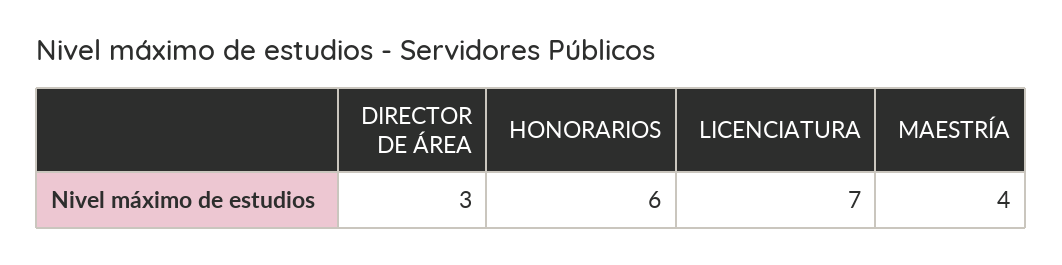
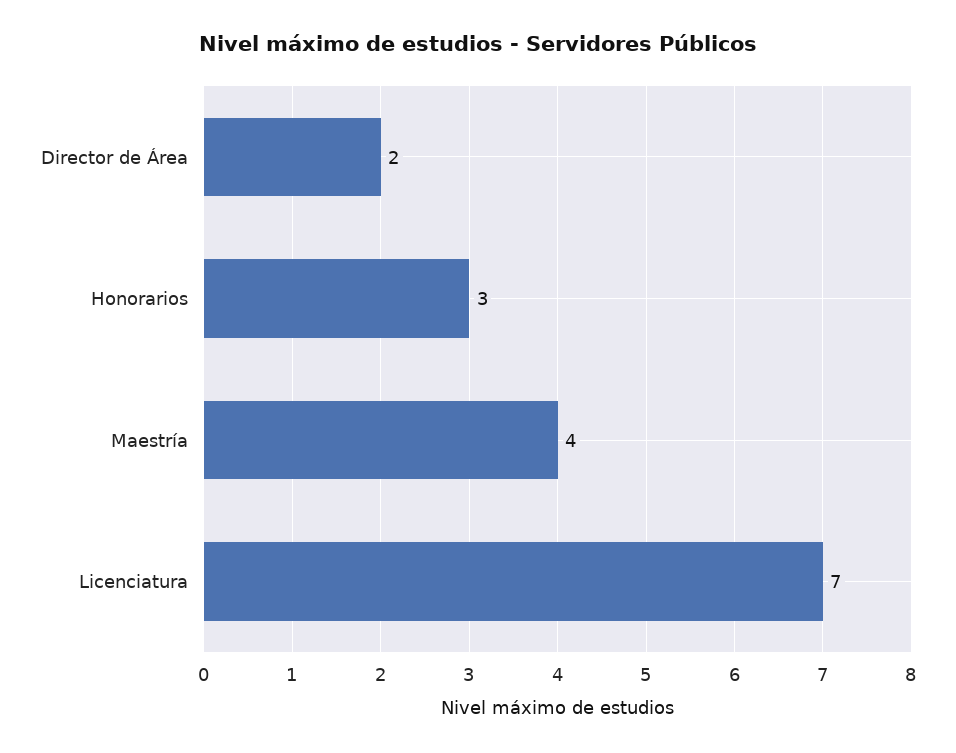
  {
-   "DIRECTOR DE ÁREA": 3,
+   "DIRECTOR DE ÁREA": 2,
-   "HONORARIOS": 6,
+   "HONORARIOS": 3,
    "LICENCIATURA": 7,
    "MAESTRÍA": 4
  }

